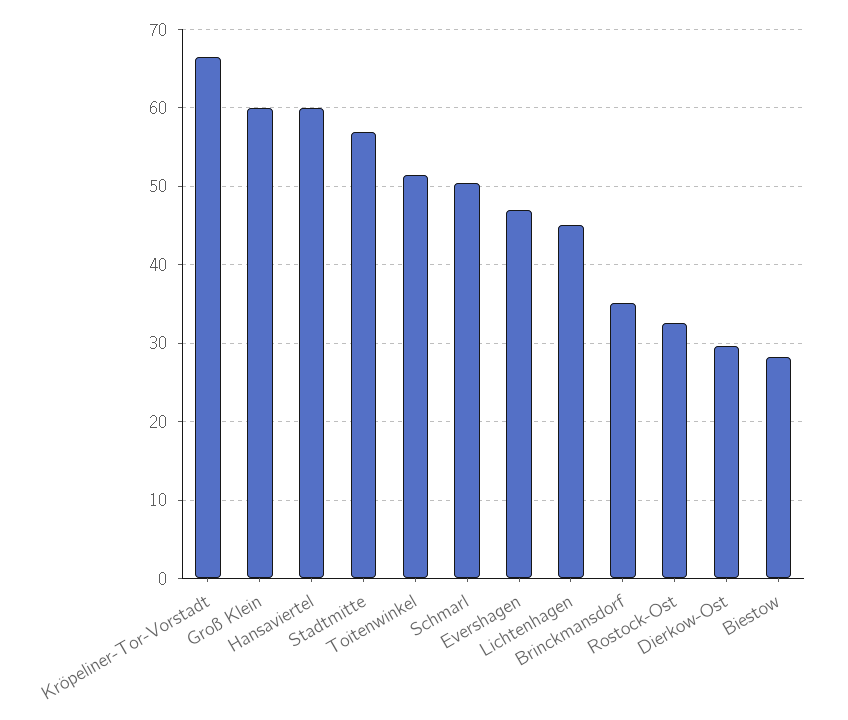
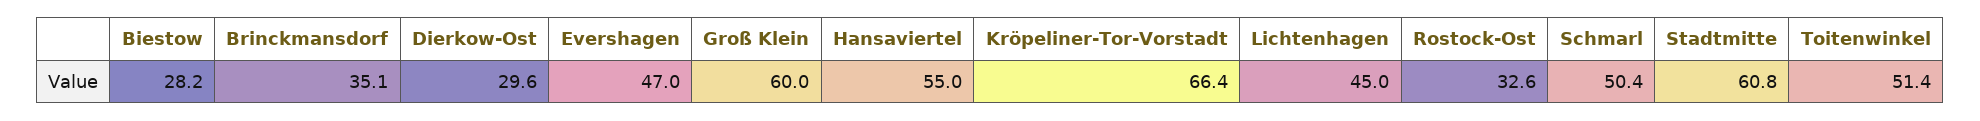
  {
    "Kröpeliner-Tor-Vorstadt": 66.4,
    "Groß Klein": 60,
-   "Hansaviertel": 60,
+   "Hansaviertel": 55,
-   "Stadtmitte": 57,
+   "Stadtmitte": 60.8,
    "Toitenwinkel": 51.4,
    "Schmarl": 50.4,
    "Evershagen": 47,
    "Lichtenhagen": 45,
    "Brinckmansdorf": 35.1,
    "Rostock-Ost": 32.6,
    "Dierkow-Ost": 29.6,
    "Biestow": 28.2
  }

